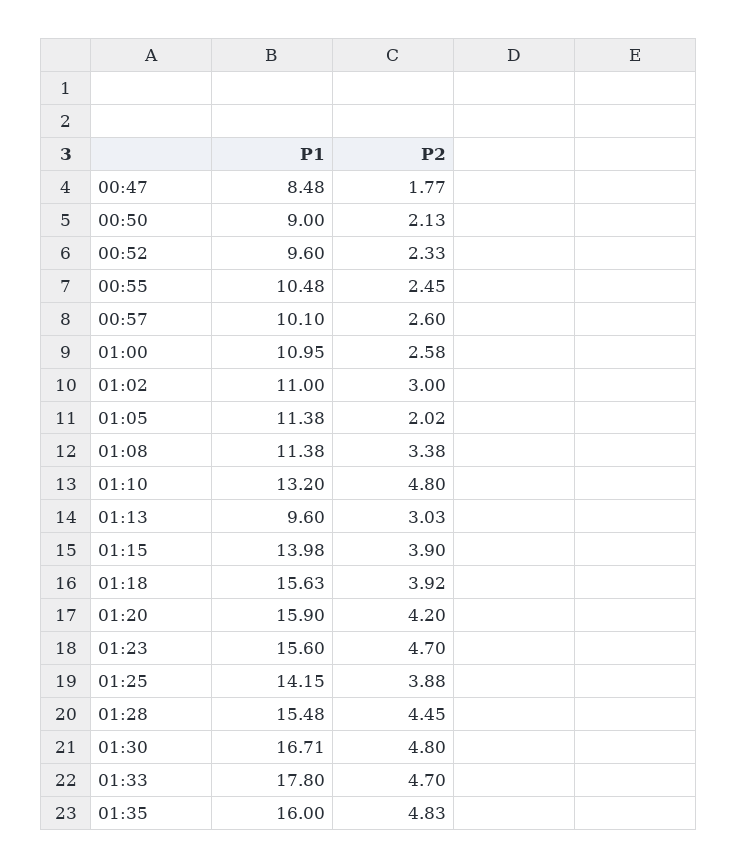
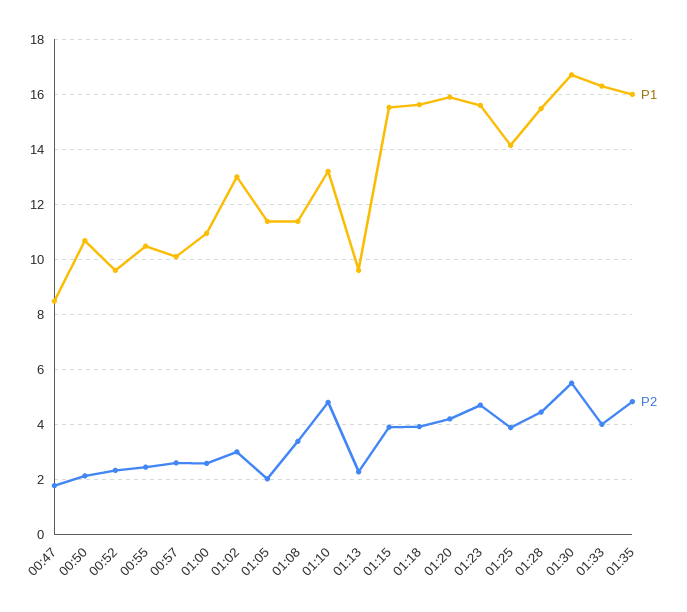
  {
    "P1": {
      "00:47": 8.48,
-     "00:50": 9,
+     "00:50": 10.75,
      "00:52": 9.6,
      "00:55": 10.48,
      "00:57": 10.1,
      "01:00": 10.95,
-     "01:02": 11,
+     "01:02": 13,
      "01:05": 11.38,
      "01:08": 11.38,
      "01:10": 13.2,
      "01:13": 9.6,
-     "01:15": 13.98,
+     "01:15": 15.5,
      "01:18": 15.63,
      "01:20": 15.9,
      "01:23": 15.6,
      "01:25": 14.15,
      "01:28": 15.48,
      "01:30": 16.71,
-     "01:33": 17.8,
+     "01:33": 16.25,
      "01:35": 16
    },
    "P2": {
      "00:47": 1.77,
      "00:50": 2.13,
      "00:52": 2.33,
      "00:55": 2.45,
      "00:57": 2.6,
      "01:00": 2.58,
      "01:02": 3,
      "01:05": 2.02,
      "01:08": 3.38,
      "01:10": 4.8,
-     "01:13": 3.03,
+     "01:13": 2.25,
      "01:15": 3.9,
      "01:18": 3.92,
      "01:20": 4.2,
      "01:23": 4.7,
      "01:25": 3.88,
      "01:28": 4.45,
-     "01:30": 4.8,
+     "01:30": 5.5,
-     "01:33": 4.7,
+     "01:33": 4,
      "01:35": 4.83
    }
  }

